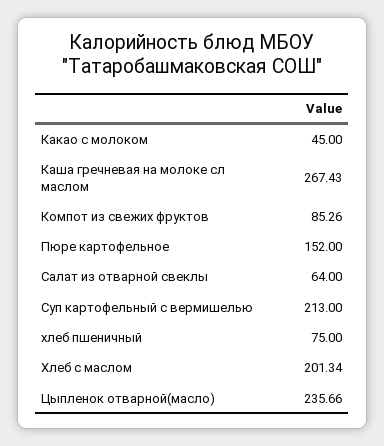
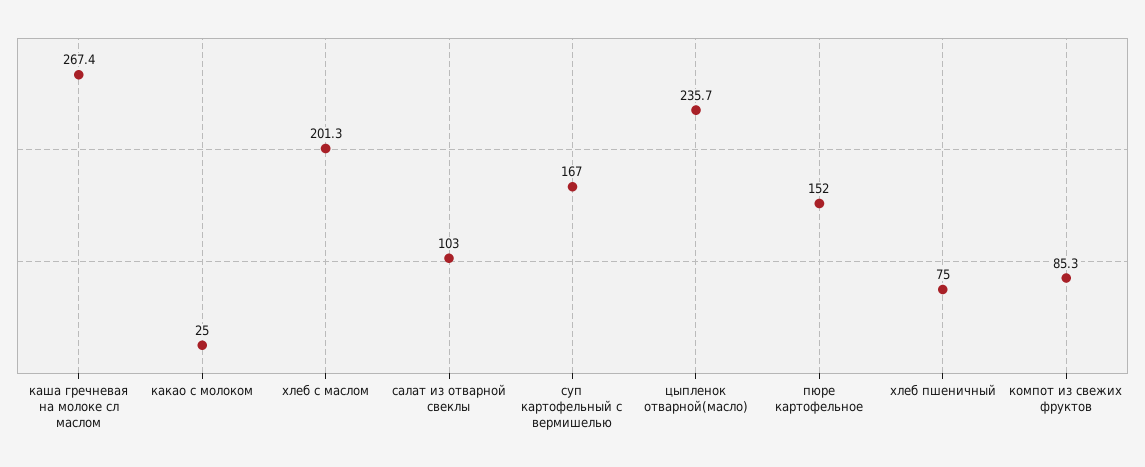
  {
-   "Какао с молоком": 45,
+   "Какао с молоком": 25,
    "Каша гречневая на молоке сл маслом": 267.43,
    "Компот из свежих фруктов": 85.26,
    "Пюре картофельное": 152,
-   "Салат из отварной свеклы": 64,
+   "Салат из отварной свеклы": 103,
-   "Суп картофельный с вермишелью": 213,
+   "Суп картофельный с вермишелью": 167,
    "хлеб пшеничный": 75,
    "Хлеб с маслом": 201.34,
    "Цыпленок отварной(масло)": 235.66
  }

